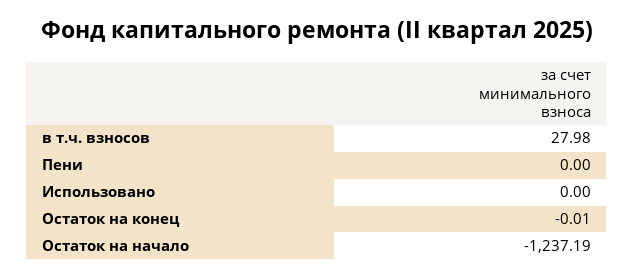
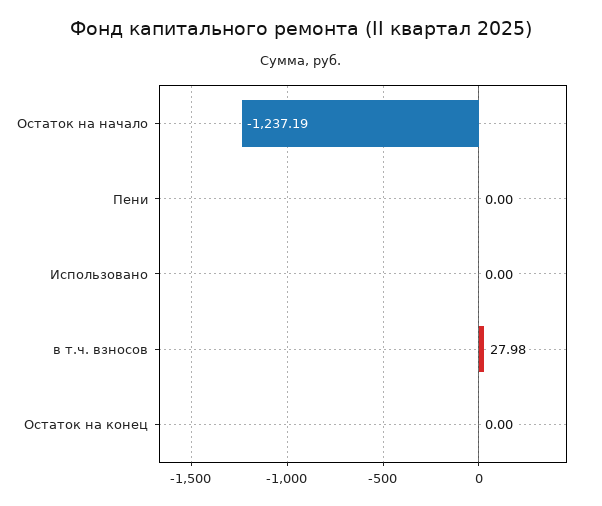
  {
    "в т.ч. взносов": 27.98,
    "Пени": 0,
    "Использовано": 0,
-   "Остаток на конец": -0.01,
+   "Остаток на конец": 0,
    "Остаток на начало": -1237.19
  }

